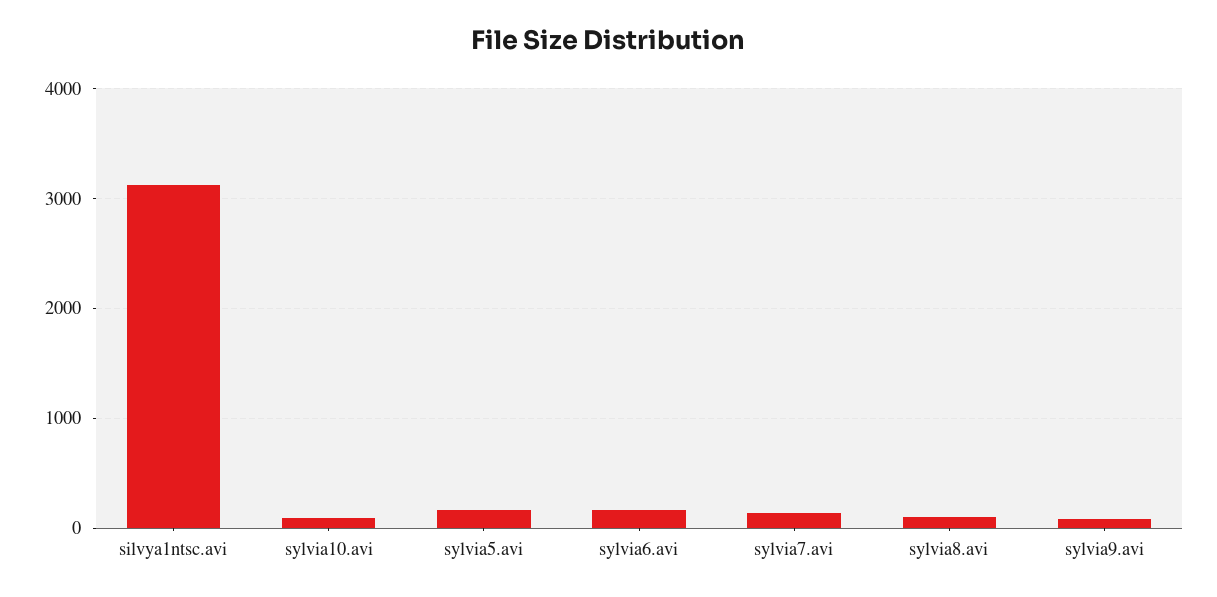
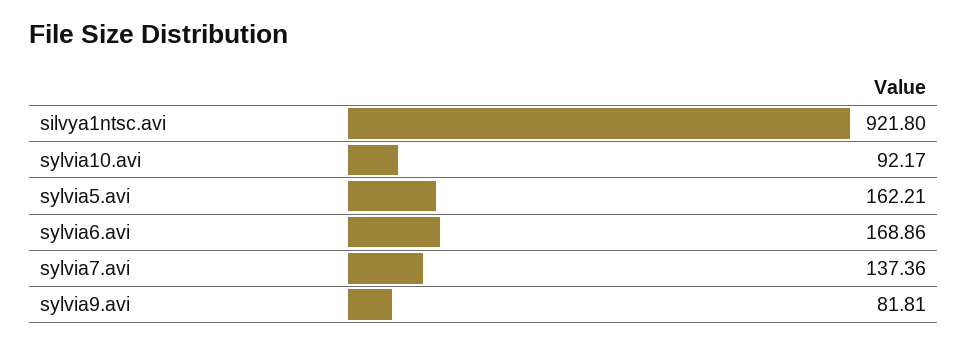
  {
-   "silvya1ntsc.avi": 3100,
+   "silvya1ntsc.avi": 921.8,
    "sylvia10.avi": 92.17,
    "sylvia5.avi": 162.21,
    "sylvia6.avi": 168.86,
    "sylvia7.avi": 137.36,
-   "sylvia8.avi": 100,
    "sylvia9.avi": 81.81
  }

